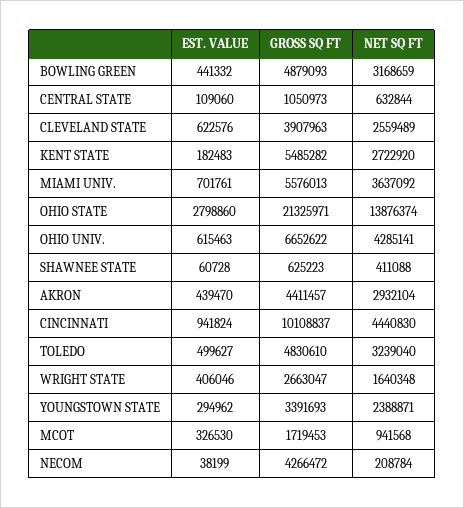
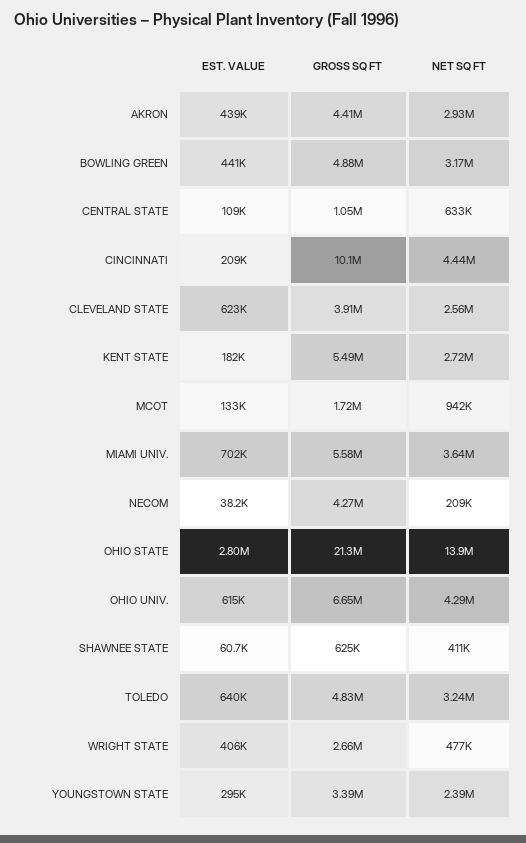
  {
    "EST. VALUE": {
      "BOWLING GREEN": 441332,
      "CENTRAL STATE": 109060,
      "CLEVELAND STATE": 622576,
      "KENT STATE": 182483,
      "MIAMI UNIV.": 701761,
      "OHIO STATE": 2798860,
      "OHIO UNIV.": 615463,
      "SHAWNEE STATE": 60728,
      "AKRON": 439470,
-     "CINCINNATI": 941824,
+     "CINCINNATI": 209000,
-     "TOLEDO": 499627,
+     "TOLEDO": 640000,
      "WRIGHT STATE": 406046,
      "YOUNGSTOWN STATE": 294962,
-     "MCOT": 326530,
+     "MCOT": 133000,
      "NECOM": 38199
    },
    "GROSS SQ FT": {
      "BOWLING GREEN": 4879093,
      "CENTRAL STATE": 1050973,
      "CLEVELAND STATE": 3907963,
      "KENT STATE": 5485282,
      "MIAMI UNIV.": 5576013,
      "OHIO STATE": 21325971,
      "OHIO UNIV.": 6652622,
      "SHAWNEE STATE": 625223,
      "AKRON": 4411457,
      "CINCINNATI": 10108837,
      "TOLEDO": 4830610,
      "WRIGHT STATE": 2663047,
      "YOUNGSTOWN STATE": 3391693,
      "MCOT": 1719453,
      "NECOM": 4266472
    },
    "NET SQ FT": {
      "BOWLING GREEN": 3168659,
      "CENTRAL STATE": 632844,
      "CLEVELAND STATE": 2559489,
      "KENT STATE": 2722920,
      "MIAMI UNIV.": 3637092,
      "OHIO STATE": 13876374,
      "OHIO UNIV.": 4285141,
      "SHAWNEE STATE": 411088,
      "AKRON": 2932104,
      "CINCINNATI": 4440830,
      "TOLEDO": 3239040,
-     "WRIGHT STATE": 1640348,
+     "WRIGHT STATE": 477000,
      "YOUNGSTOWN STATE": 2388871,
      "MCOT": 941568,
      "NECOM": 208784
    }
  }

